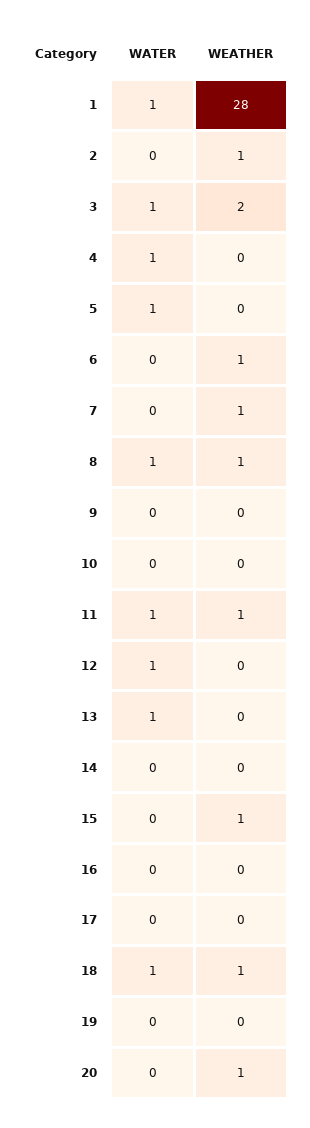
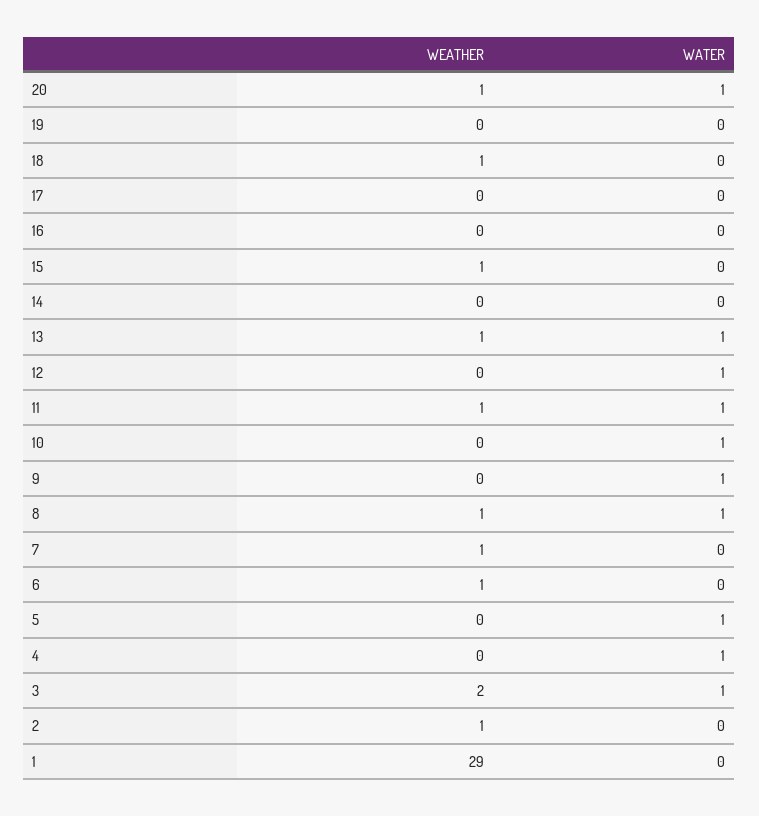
  {
    "WATER": {
-     "1": 1,
+     "1": 0,
      "2": 0,
      "3": 1,
      "4": 1,
      "5": 1,
      "6": 0,
      "7": 0,
      "8": 1,
-     "9": 0,
+     "9": 1,
-     "10": 0,
+     "10": 1,
      "11": 1,
      "12": 1,
      "13": 1,
      "14": 0,
      "15": 0,
      "16": 0,
      "17": 0,
-     "18": 1,
+     "18": 0,
      "19": 0,
-     "20": 0
+     "20": 1
    },
    "WEATHER": {
-     "1": 28,
+     "1": 29,
      "2": 1,
      "3": 2,
      "4": 0,
      "5": 0,
      "6": 1,
      "7": 1,
      "8": 1,
      "9": 0,
      "10": 0,
      "11": 1,
      "12": 0,
-     "13": 0,
+     "13": 1,
      "14": 0,
      "15": 1,
      "16": 0,
      "17": 0,
      "18": 1,
      "19": 0,
      "20": 1
    }
  }

